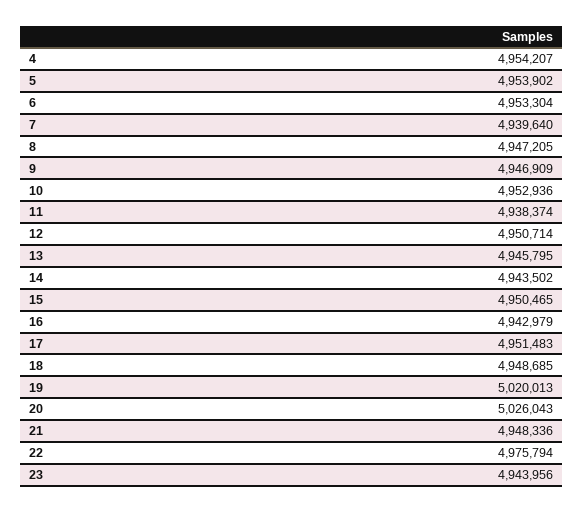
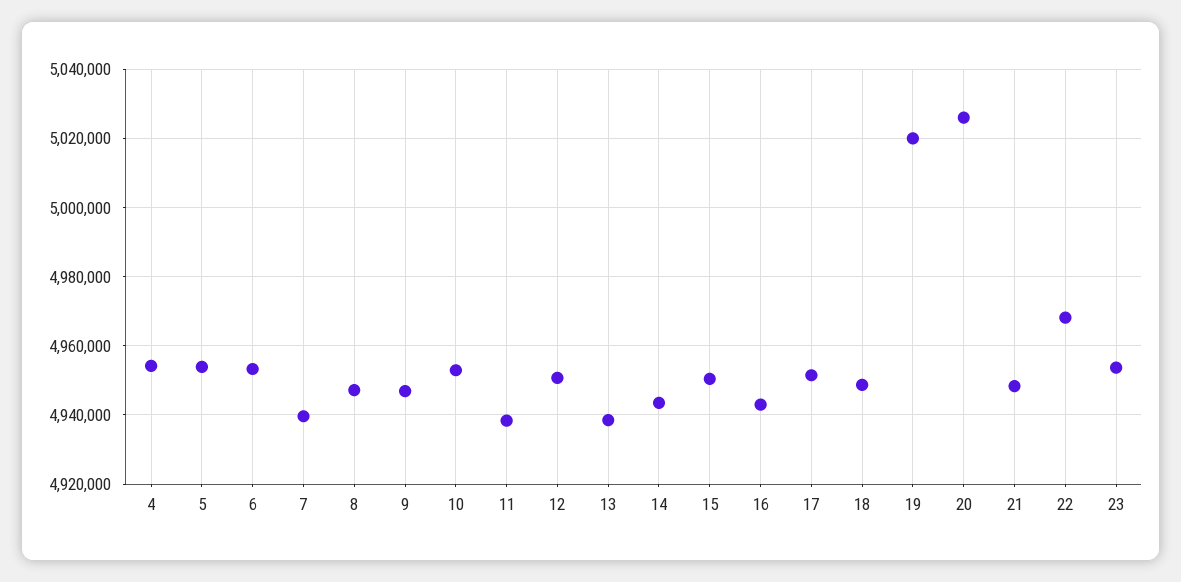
  {
    "4": 4954207,
    "5": 4953902,
    "6": 4953304,
    "7": 4939640,
    "8": 4947205,
    "9": 4946909,
    "10": 4952936,
    "11": 4938374,
    "12": 4950714,
-   "13": 4945795,
+   "13": 4938000,
    "14": 4943502,
    "15": 4950465,
    "16": 4942979,
    "17": 4951483,
    "18": 4948685,
    "19": 5020013,
    "20": 5026043,
    "21": 4948336,
-   "22": 4975794,
+   "22": 4968000,
-   "23": 4943956
+   "23": 4954000
  }

